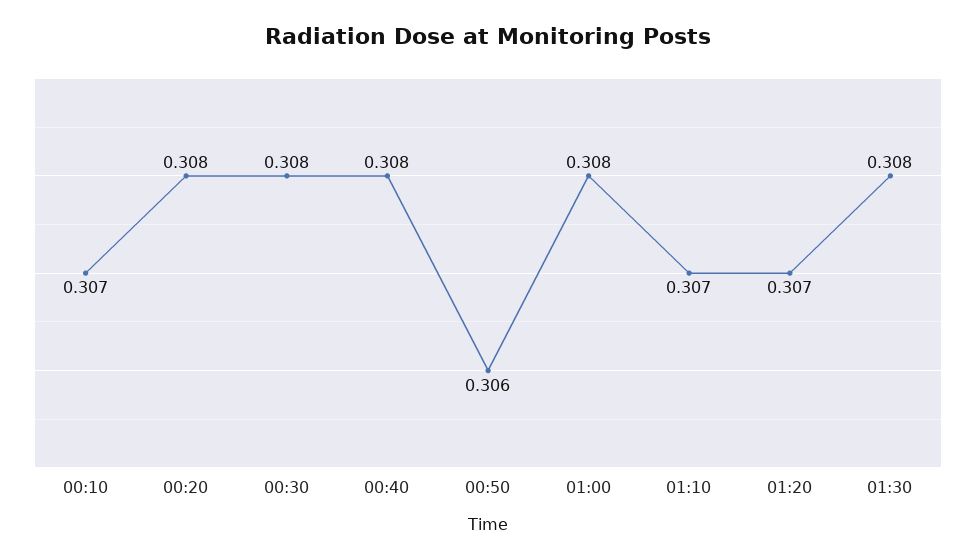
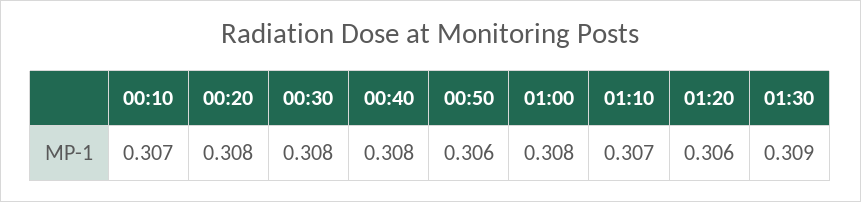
  {
    "00:10": 0.307,
    "00:20": 0.308,
    "00:30": 0.308,
    "00:40": 0.308,
    "00:50": 0.306,
    "01:00": 0.308,
    "01:10": 0.307,
-   "01:20": 0.307,
+   "01:20": 0.306,
-   "01:30": 0.308
+   "01:30": 0.309
  }

